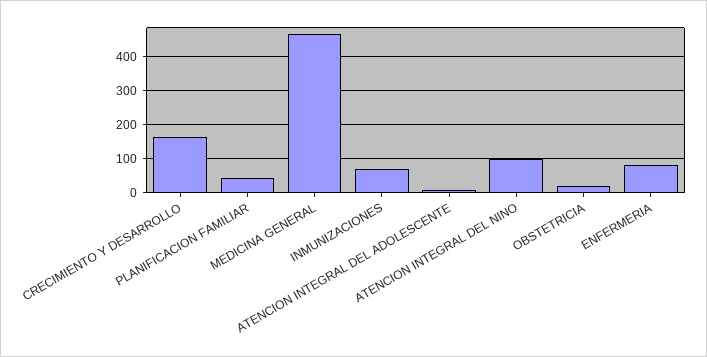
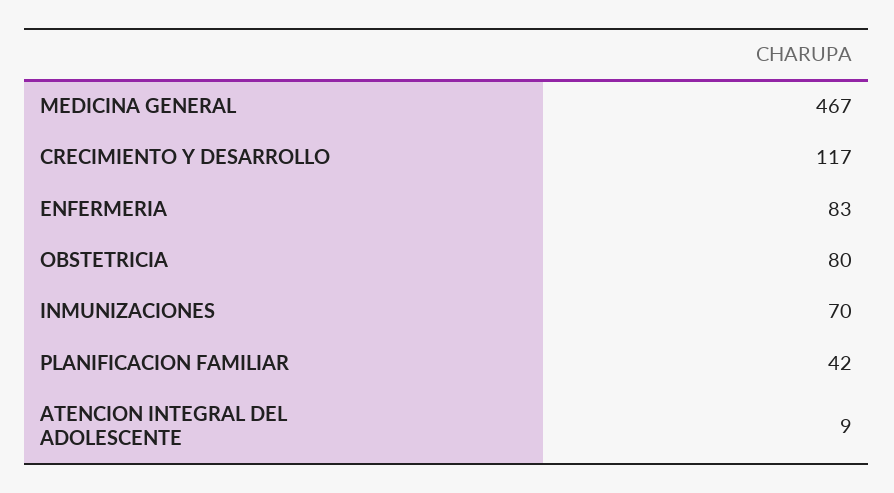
  {
-   "CRECIMIENTO Y DESARROLLO": 160,
+   "CRECIMIENTO Y DESARROLLO": 117,
    "PLANIFICACION FAMILIAR": 42,
    "MEDICINA GENERAL": 467,
    "INMUNIZACIONES": 70,
    "ATENCION INTEGRAL DEL ADOLESCENTE": 9,
-   "ATENCION INTEGRAL DEL NINO": 100,
-   "OBSTETRICIA": 20,
+   "OBSTETRICIA": 80,
    "ENFERMERIA": 83
  }

